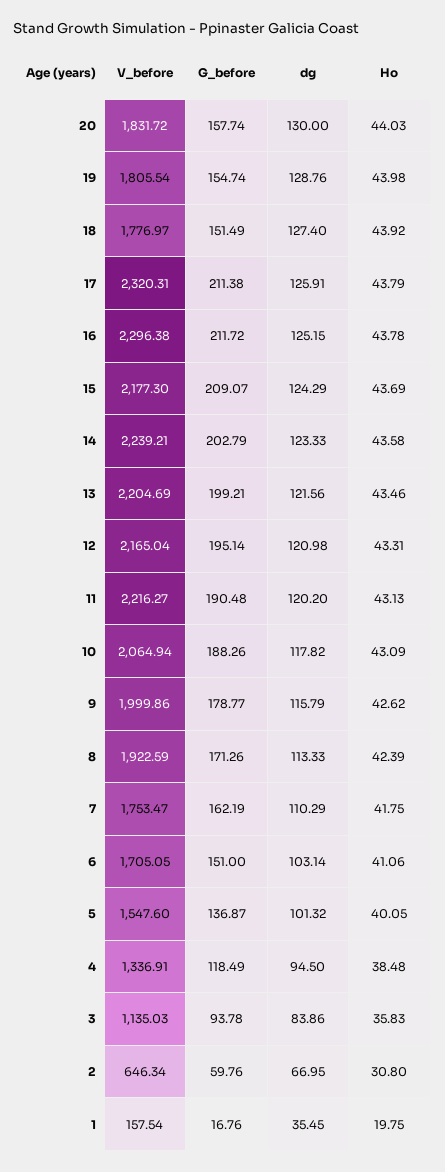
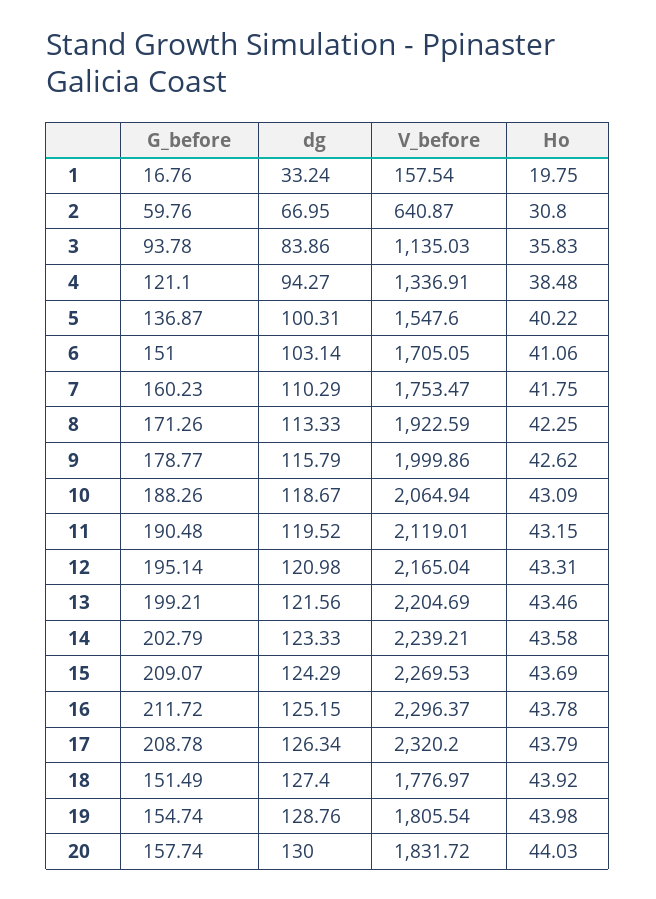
  {
    "V_before": {
      "20": 1831.72,
      "19": 1805.54,
      "18": 1776.97,
-     "17": 2320.31,
+     "17": 2320.2,
-     "16": 2296.38,
+     "16": 2296.37,
-     "15": 2177.3,
+     "15": 2269.53,
      "14": 2239.21,
      "13": 2204.69,
      "12": 2165.04,
-     "11": 2216.27,
+     "11": 2119.01,
      "10": 2064.94,
      "9": 1999.86,
      "8": 1922.59,
      "7": 1753.47,
      "6": 1705.05,
      "5": 1547.6,
      "4": 1336.91,
      "3": 1135.03,
-     "2": 646.34,
+     "2": 640.87,
      "1": 157.54
    },
    "G_before": {
      "20": 157.74,
      "19": 154.74,
      "18": 151.49,
-     "17": 211.38,
+     "17": 208.78,
      "16": 211.72,
      "15": 209.07,
      "14": 202.79,
      "13": 199.21,
      "12": 195.14,
      "11": 190.48,
      "10": 188.26,
      "9": 178.77,
      "8": 171.26,
-     "7": 162.19,
+     "7": 160.23,
      "6": 151,
      "5": 136.87,
-     "4": 118.49,
+     "4": 121.1,
      "3": 93.78,
      "2": 59.76,
      "1": 16.76
    },
    "dg": {
      "20": 130,
      "19": 128.76,
      "18": 127.4,
-     "17": 125.91,
+     "17": 126.34,
      "16": 125.15,
      "15": 124.29,
      "14": 123.33,
      "13": 121.56,
      "12": 120.98,
-     "11": 120.2,
+     "11": 119.52,
-     "10": 117.82,
+     "10": 118.67,
      "9": 115.79,
      "8": 113.33,
      "7": 110.29,
      "6": 103.14,
-     "5": 101.32,
+     "5": 100.31,
-     "4": 94.5,
+     "4": 94.27,
      "3": 83.86,
      "2": 66.95,
-     "1": 35.45
+     "1": 33.24
    },
    "Ho": {
      "20": 44.03,
      "19": 43.98,
      "18": 43.92,
      "17": 43.79,
      "16": 43.78,
      "15": 43.69,
      "14": 43.58,
      "13": 43.46,
      "12": 43.31,
-     "11": 43.13,
+     "11": 43.15,
      "10": 43.09,
      "9": 42.62,
-     "8": 42.39,
+     "8": 42.25,
      "7": 41.75,
      "6": 41.06,
-     "5": 40.05,
+     "5": 40.22,
      "4": 38.48,
      "3": 35.83,
      "2": 30.8,
      "1": 19.75
    }
  }

